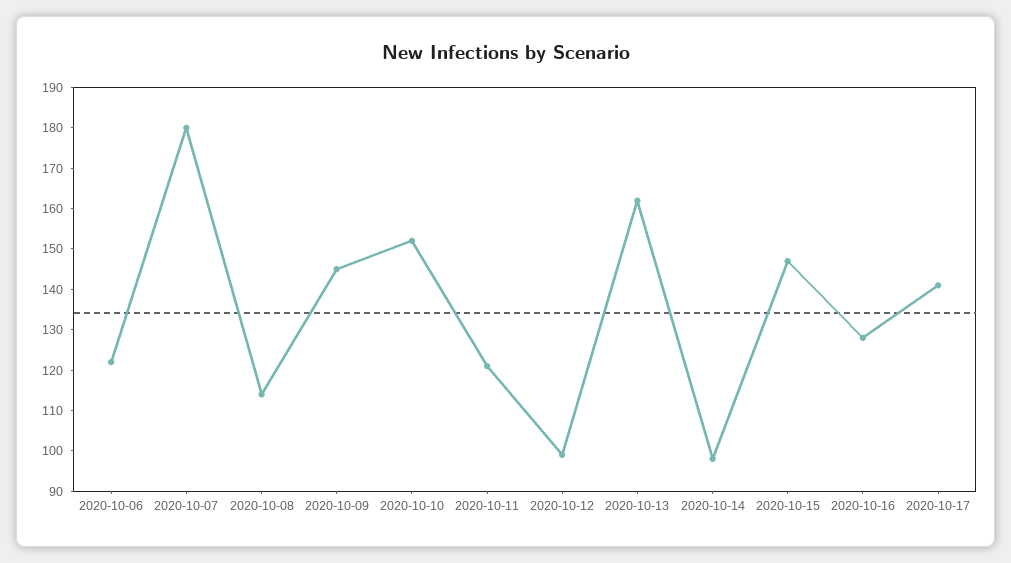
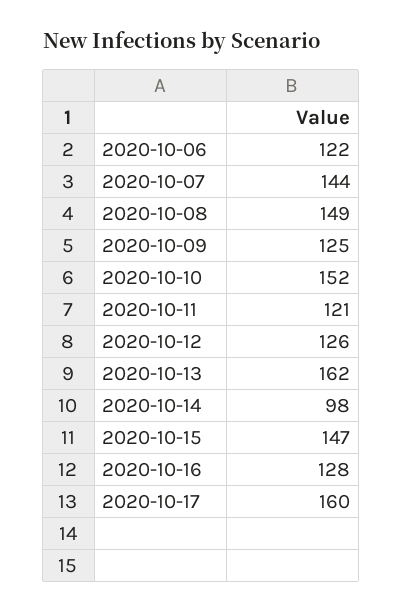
  {
    "2020-10-06": 122,
-   "2020-10-07": 180,
+   "2020-10-07": 144,
-   "2020-10-08": 115,
+   "2020-10-08": 149,
-   "2020-10-09": 145,
+   "2020-10-09": 125,
    "2020-10-10": 152,
    "2020-10-11": 121,
-   "2020-10-12": 100,
+   "2020-10-12": 126,
    "2020-10-13": 162,
    "2020-10-14": 98,
    "2020-10-15": 147,
    "2020-10-16": 128,
-   "2020-10-17": 140
+   "2020-10-17": 160
  }

